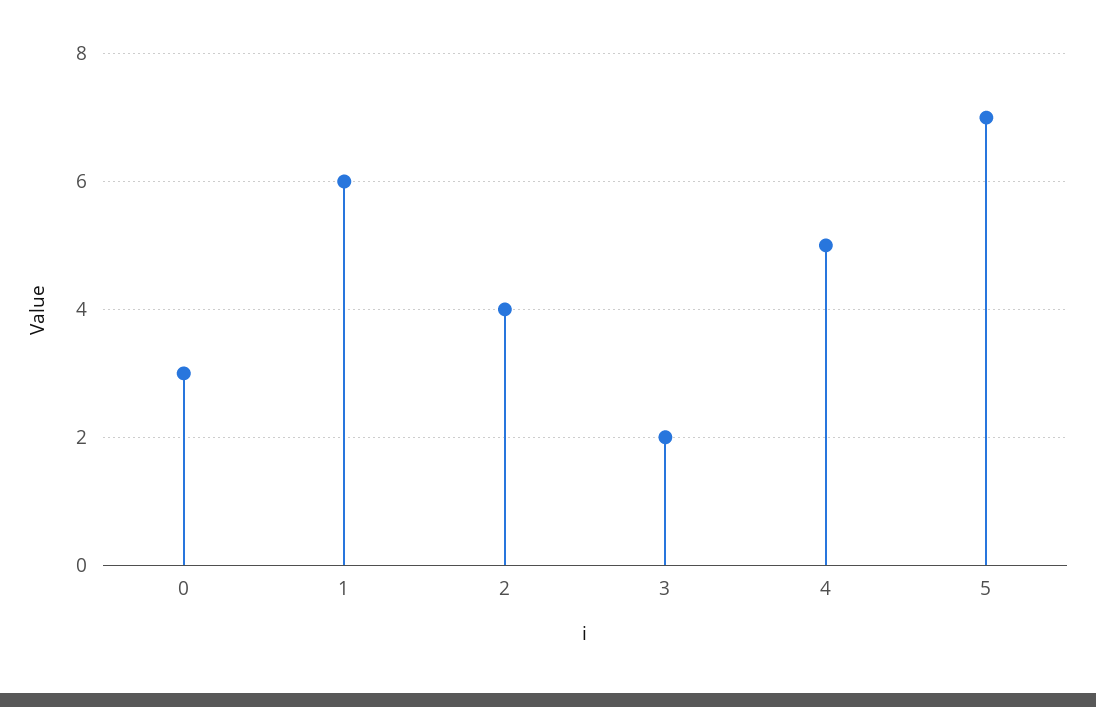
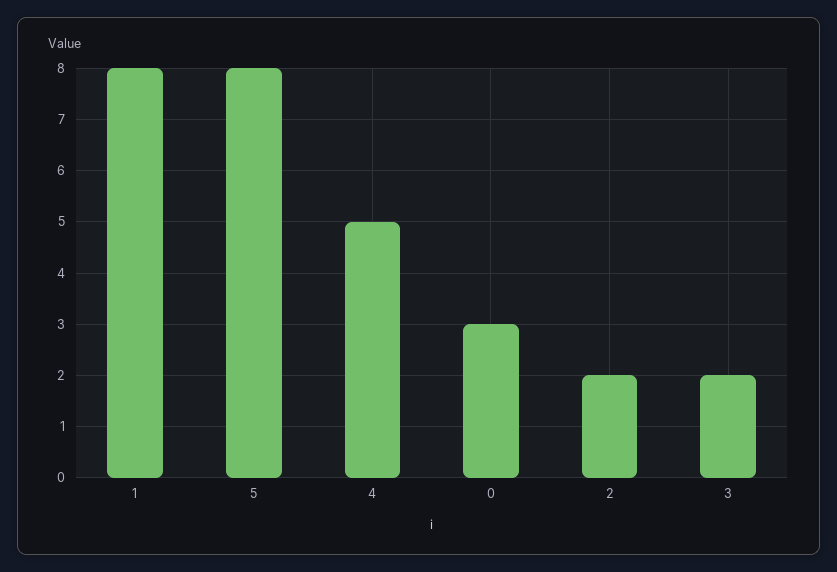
  {
    "0": 3,
-   "1": 6,
+   "1": 8,
-   "2": 4,
+   "2": 2,
    "3": 2,
    "4": 5,
-   "5": 7
+   "5": 8
  }

